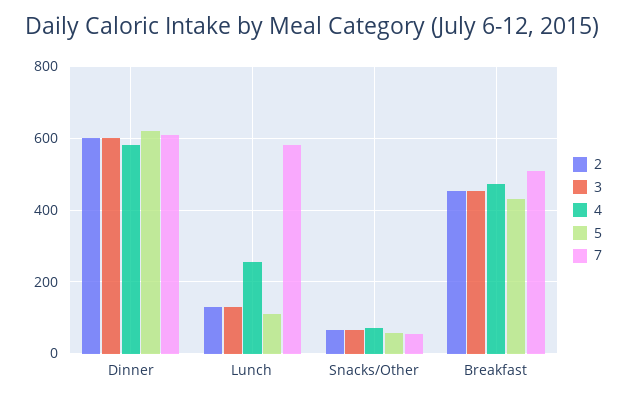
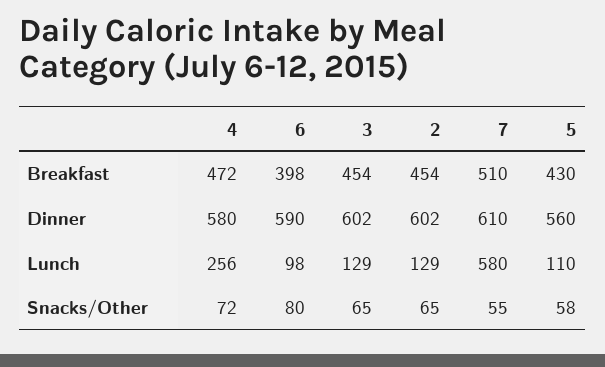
  {
    "2": {
      "Dinner": 602,
      "Lunch": 129,
      "Snacks/Other": 65,
      "Breakfast": 454
    },
    "3": {
      "Dinner": 602,
      "Lunch": 129,
      "Snacks/Other": 65,
      "Breakfast": 454
    },
    "4": {
      "Dinner": 580,
      "Lunch": 256,
      "Snacks/Other": 72,
      "Breakfast": 472
    },
    "5": {
-     "Dinner": 620,
+     "Dinner": 560,
      "Lunch": 110,
      "Snacks/Other": 58,
      "Breakfast": 430
    },
    "7": {
      "Dinner": 610,
      "Lunch": 580,
      "Snacks/Other": 55,
      "Breakfast": 510
-   }
+   },
+   "6": {
+     "Breakfast": 398,
+     "Dinner": 590,
+     "Lunch": 98,
+     "Snacks/Other": 80
+   }
  }

